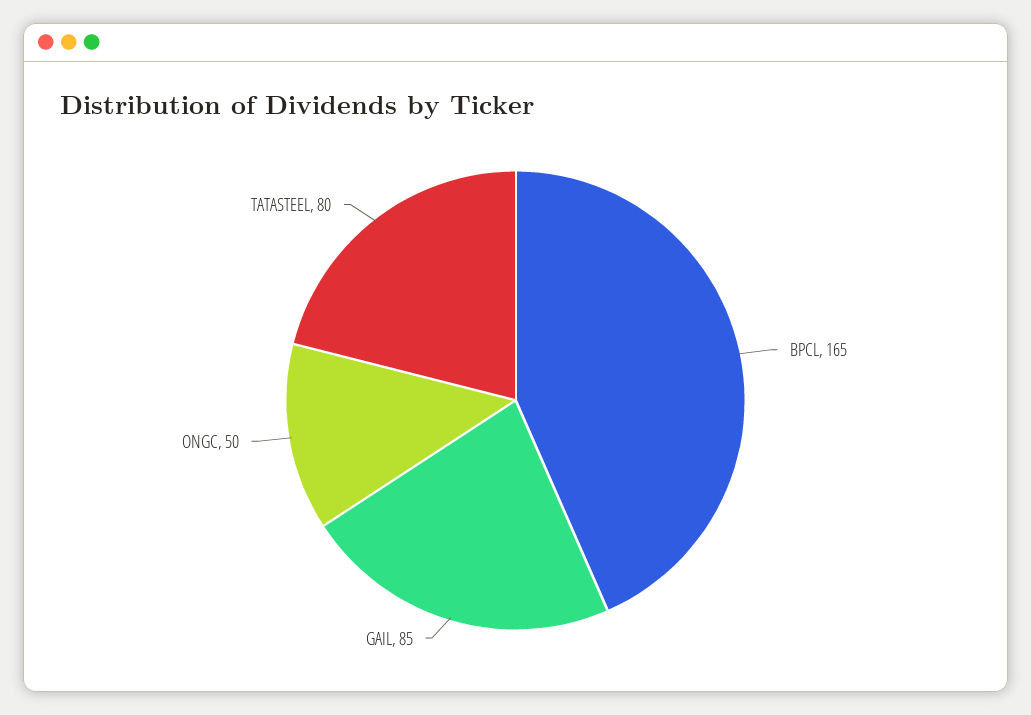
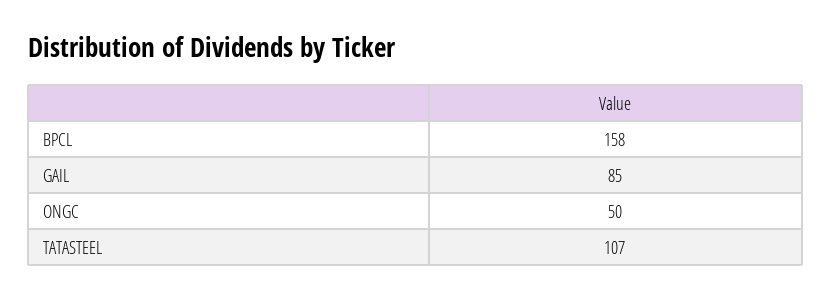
  {
-   "BPCL": 165,
+   "BPCL": 158,
    "GAIL": 85,
    "ONGC": 50,
-   "TATASTEEL": 80
+   "TATASTEEL": 107
  }

